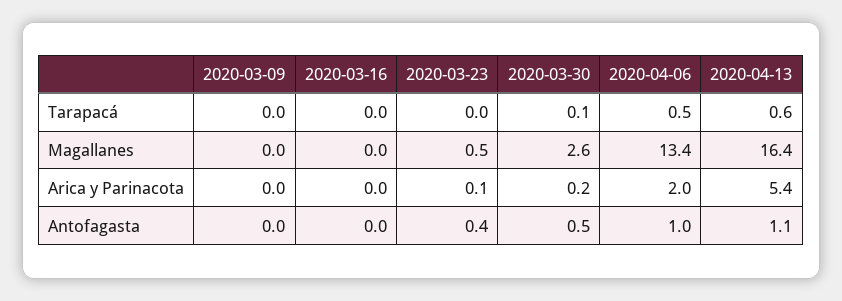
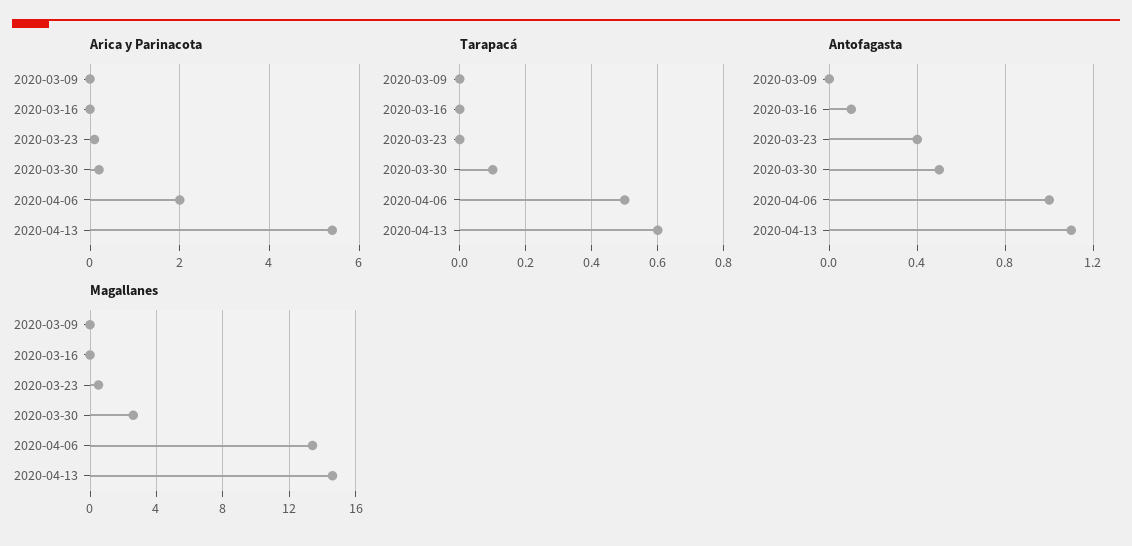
  {
    "Tarapacá": {
      "2020-03-09": 0,
      "2020-03-16": 0,
      "2020-03-23": 0,
      "2020-03-30": 0.1,
      "2020-04-06": 0.5,
      "2020-04-13": 0.6
    },
    "Magallanes": {
      "2020-03-09": 0,
      "2020-03-16": 0,
      "2020-03-23": 0.5,
      "2020-03-30": 2.6,
      "2020-04-06": 13.4,
-     "2020-04-13": 16.4
+     "2020-04-13": 14.5
    },
    "Arica y Parinacota": {
      "2020-03-09": 0,
      "2020-03-16": 0,
      "2020-03-23": 0.1,
      "2020-03-30": 0.2,
      "2020-04-06": 2,
      "2020-04-13": 5.4
    },
    "Antofagasta": {
      "2020-03-09": 0,
-     "2020-03-16": 0,
+     "2020-03-16": 0.1,
      "2020-03-23": 0.4,
      "2020-03-30": 0.5,
      "2020-04-06": 1,
      "2020-04-13": 1.1
    }
  }

